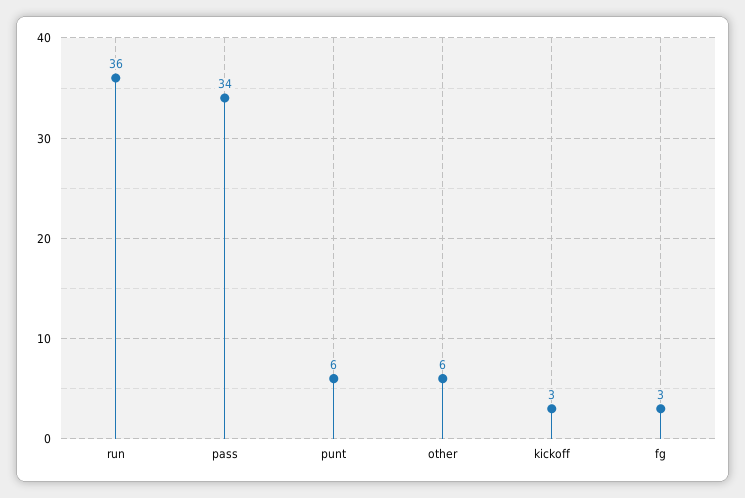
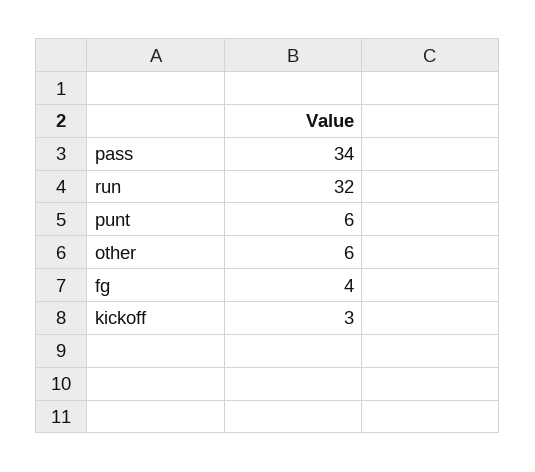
  {
-   "run": 36,
+   "run": 32,
    "pass": 34,
    "punt": 6,
    "other": 6,
    "kickoff": 3,
-   "fg": 3
+   "fg": 4
  }

